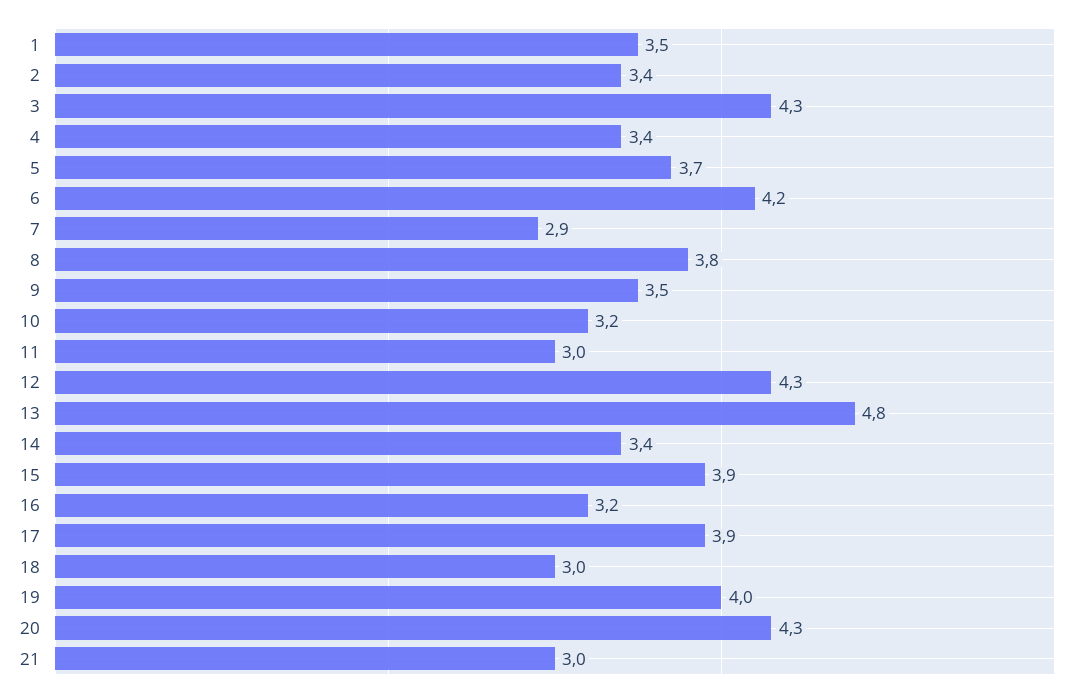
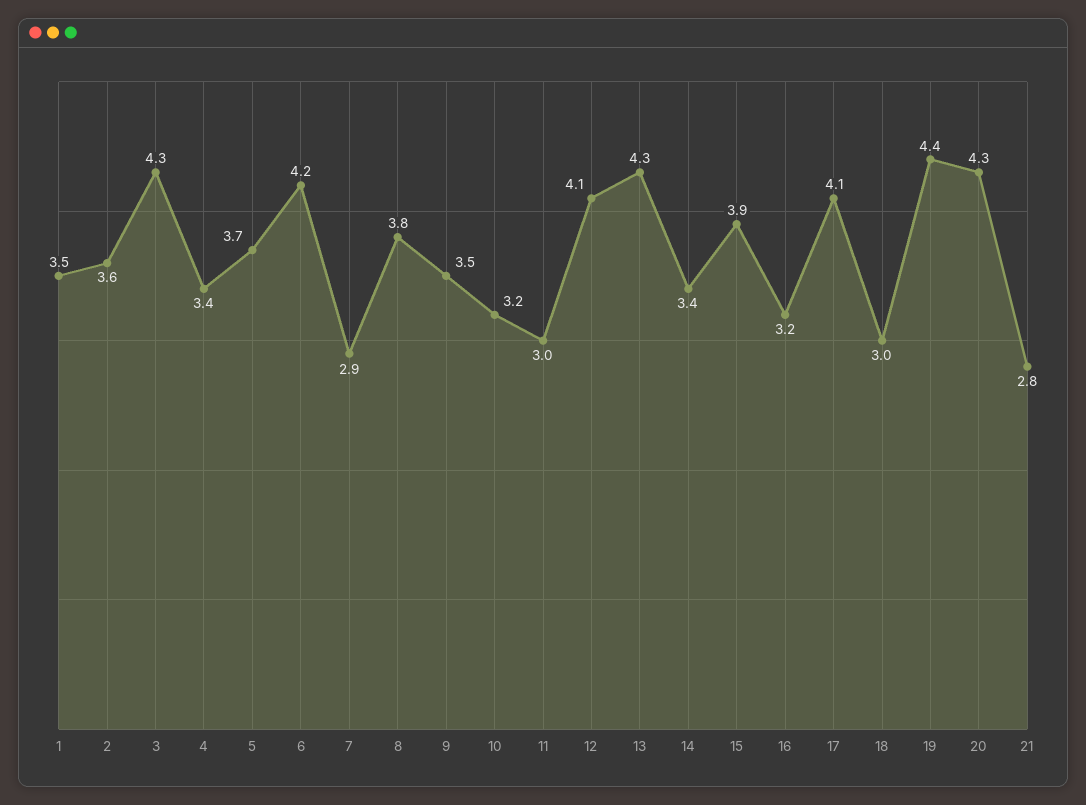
  {
    "1": 3.5,
-   "2": 3.4,
+   "2": 3.6,
    "3": 4.3,
    "4": 3.4,
    "5": 3.7,
    "6": 4.2,
    "7": 2.9,
    "8": 3.8,
    "9": 3.5,
    "10": 3.2,
    "11": 3,
-   "12": 4.3,
+   "12": 4.1,
-   "13": 4.8,
+   "13": 4.3,
    "14": 3.4,
    "15": 3.9,
    "16": 3.2,
-   "17": 3.9,
+   "17": 4.1,
    "18": 3,
-   "19": 4,
+   "19": 4.4,
    "20": 4.3,
-   "21": 3
+   "21": 2.8
  }

